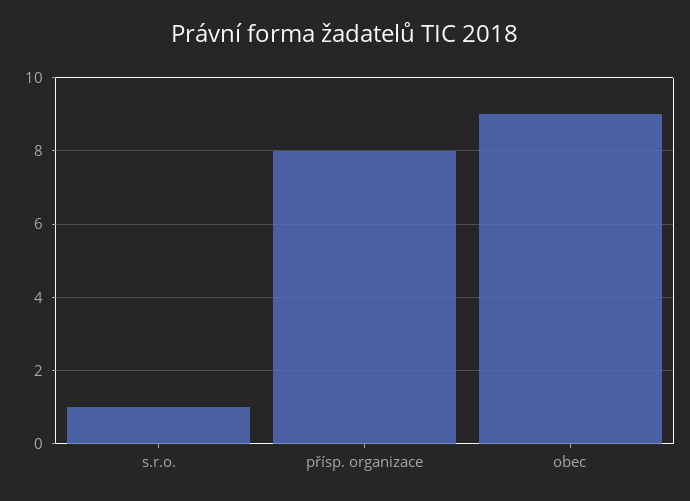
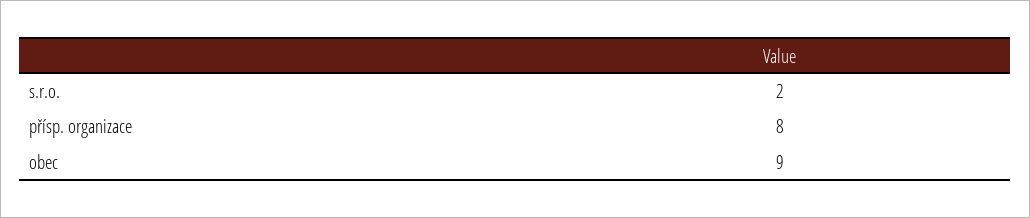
  {
-   "s.r.o.": 1,
+   "s.r.o.": 2,
    "přísp. organizace": 8,
    "obec": 9
  }

